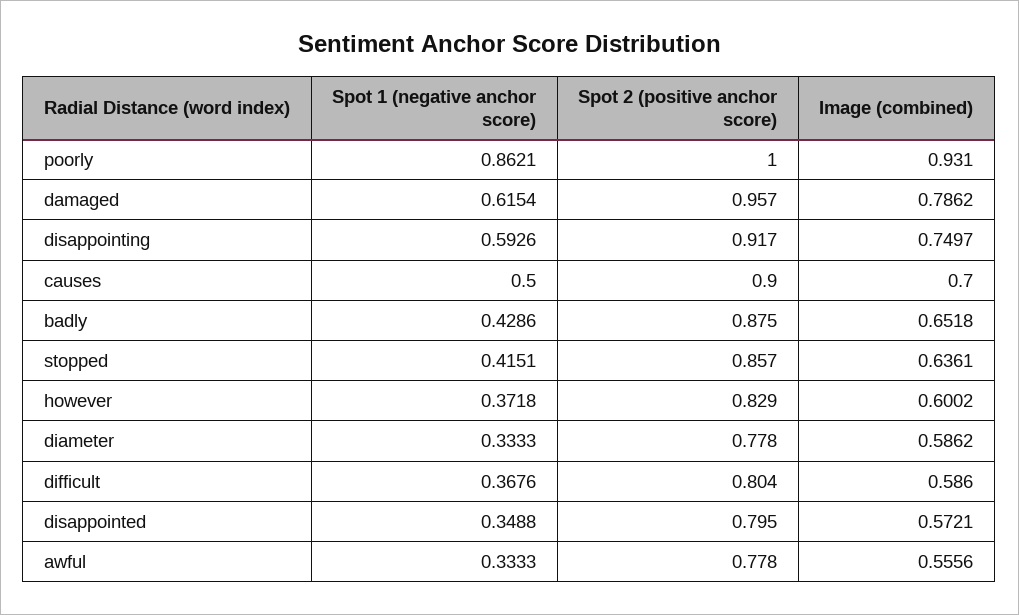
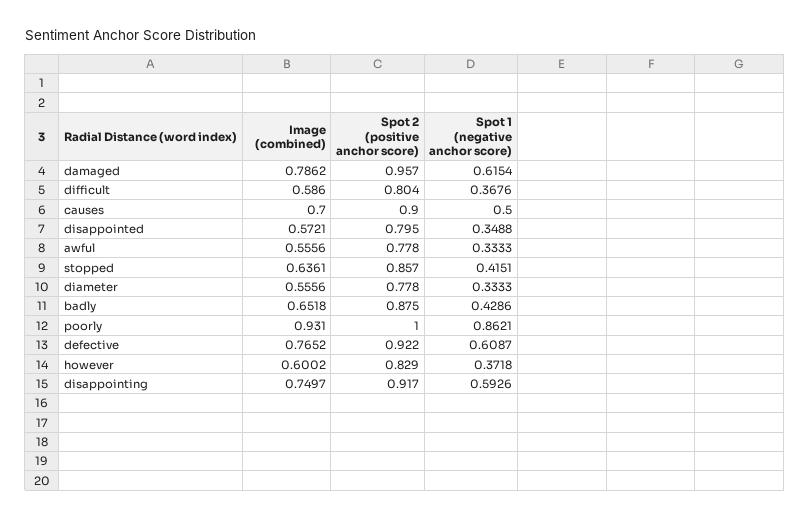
  {
    "Spot 1 (negative anchor score)": {
      "poorly": 0.8621,
      "damaged": 0.6154,
      "disappointing": 0.5926,
      "causes": 0.5,
      "badly": 0.4286,
      "stopped": 0.4151,
      "however": 0.3718,
      "diameter": 0.3333,
      "difficult": 0.3676,
      "disappointed": 0.3488,
-     "awful": 0.3333
+     "awful": 0.3333,
+     "defective": 0.6087
    },
    "Spot 2 (positive anchor score)": {
      "poorly": 1,
      "damaged": 0.957,
      "disappointing": 0.917,
      "causes": 0.9,
      "badly": 0.875,
      "stopped": 0.857,
      "however": 0.829,
      "diameter": 0.778,
      "difficult": 0.804,
      "disappointed": 0.795,
-     "awful": 0.778
+     "awful": 0.778,
+     "defective": 0.922
    },
    "Image (combined)": {
      "poorly": 0.931,
      "damaged": 0.7862,
      "disappointing": 0.7497,
      "causes": 0.7,
      "badly": 0.6518,
      "stopped": 0.6361,
      "however": 0.6002,
-     "diameter": 0.5862,
+     "diameter": 0.5556,
      "difficult": 0.586,
      "disappointed": 0.5721,
-     "awful": 0.5556
+     "awful": 0.5556,
+     "defective": 0.7652
    }
  }

